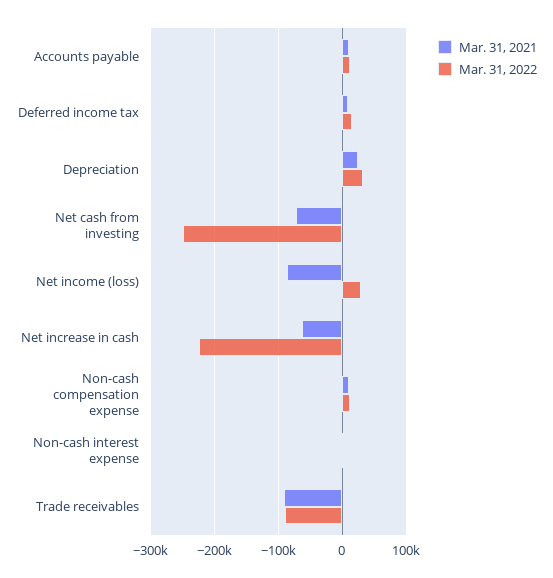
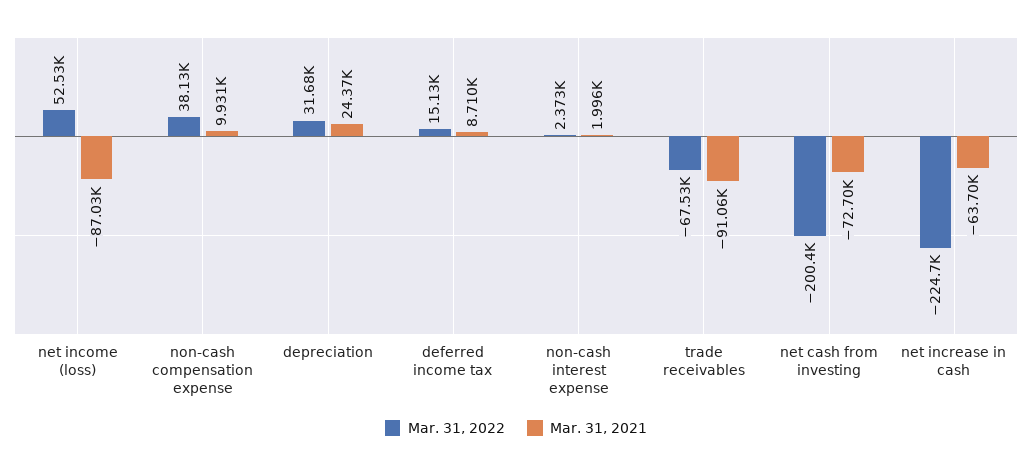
  {
    "Mar. 31, 2021": {
-     "Accounts payable": 10000,
      "Deferred income tax": 8710,
      "Depreciation": 24370,
      "Net cash from investing": -72700,
      "Net income (loss)": -87030,
      "Net increase in cash": -63700,
      "Non-cash compensation expense": 9931,
      "Non-cash interest expense": 1996,
      "Trade receivables": -91060
    },
    "Mar. 31, 2022": {
-     "Accounts payable": 10000,
      "Deferred income tax": 15130,
      "Depreciation": 31680,
-     "Net cash from investing": -250000,
+     "Net cash from investing": -200400,
-     "Net income (loss)": 30000,
+     "Net income (loss)": 52530,
      "Net increase in cash": -224700,
-     "Non-cash compensation expense": 10000,
+     "Non-cash compensation expense": 38130,
      "Non-cash interest expense": 2373,
-     "Trade receivables": -90000
+     "Trade receivables": -67530
    }
  }

